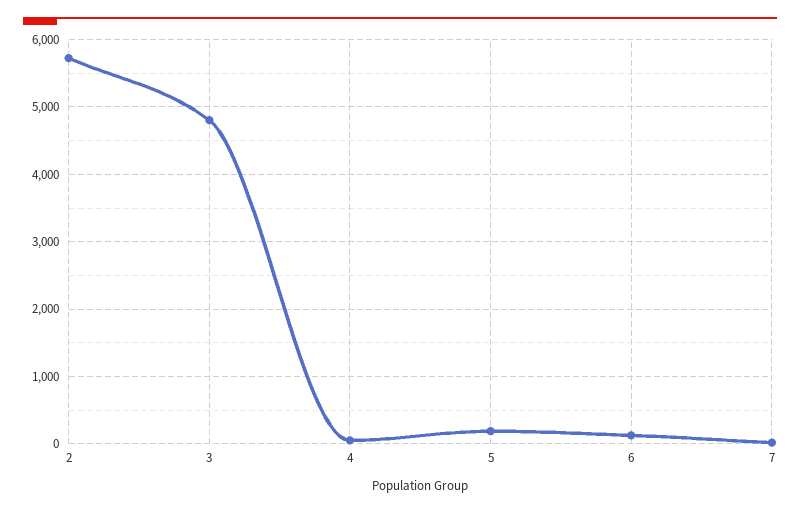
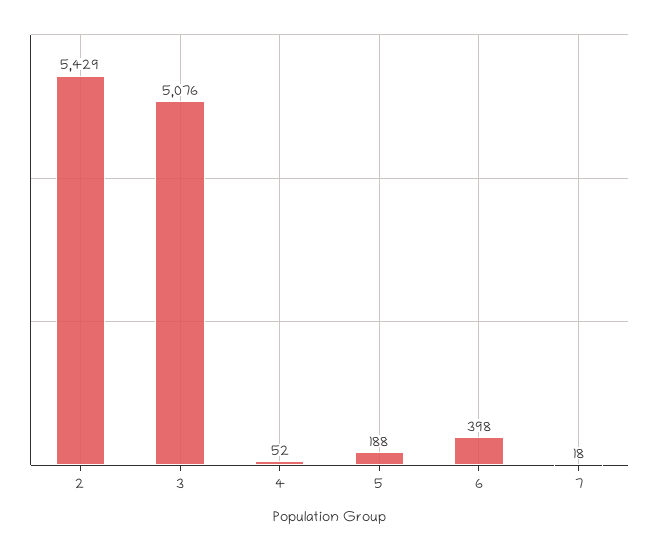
  {
-   "2": 5700,
+   "2": 5429,
-   "3": 4800,
+   "3": 5076,
    "4": 52,
    "5": 188,
-   "6": 100,
+   "6": 398,
    "7": 18
  }

